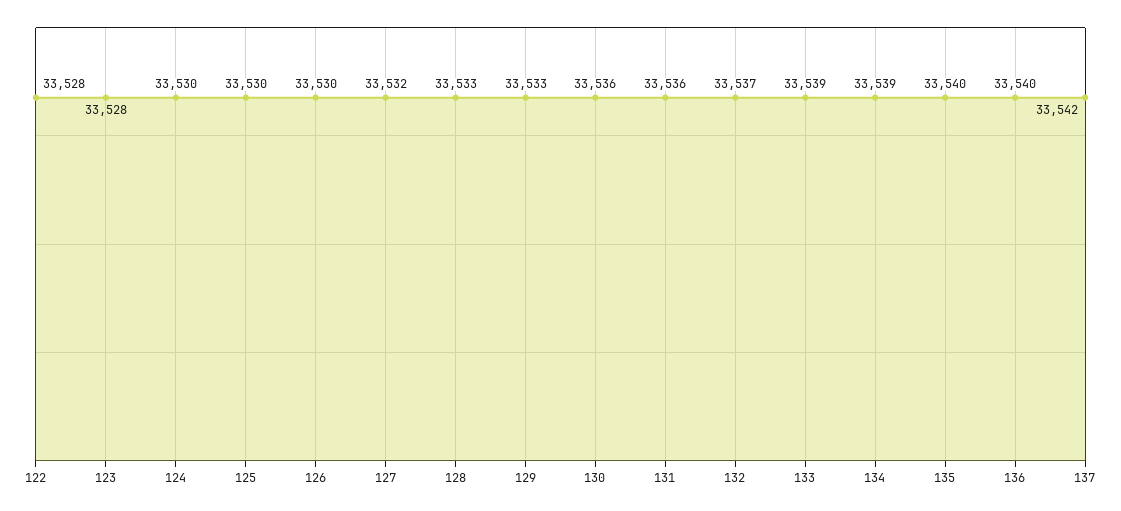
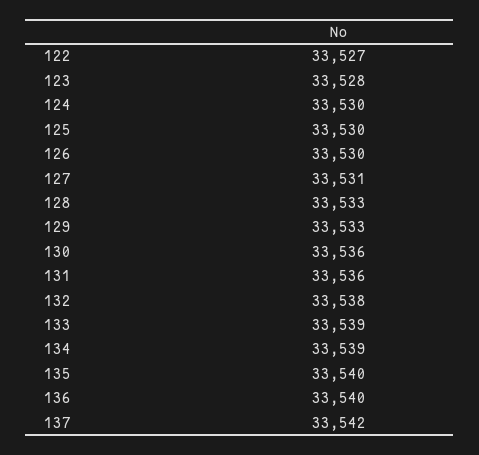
  {
-   "122": 33528,
+   "122": 33527,
    "123": 33528,
    "124": 33530,
    "125": 33530,
    "126": 33530,
-   "127": 33532,
+   "127": 33531,
    "128": 33533,
    "129": 33533,
    "130": 33536,
    "131": 33536,
-   "132": 33537,
+   "132": 33538,
    "133": 33539,
    "134": 33539,
    "135": 33540,
    "136": 33540,
    "137": 33542
  }

